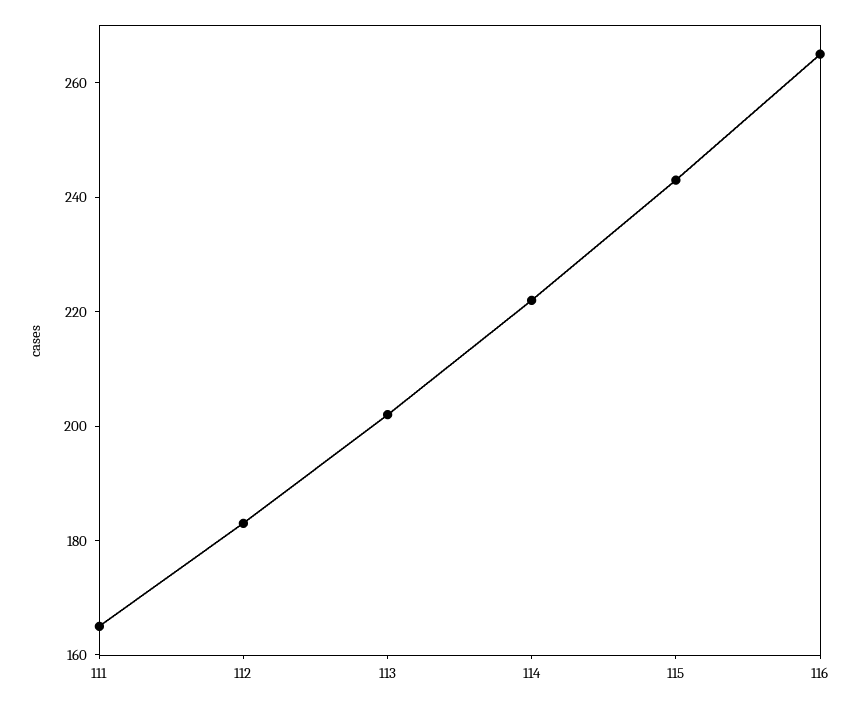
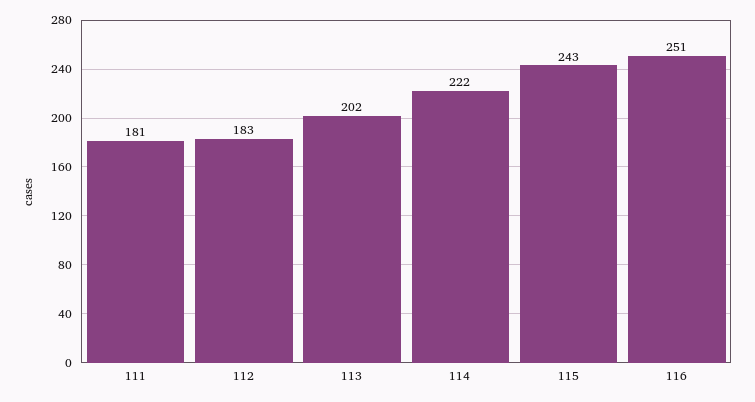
  {
-   "111": 165,
+   "111": 181,
    "112": 183,
    "113": 202,
    "114": 222,
    "115": 243,
-   "116": 265
+   "116": 251
  }

